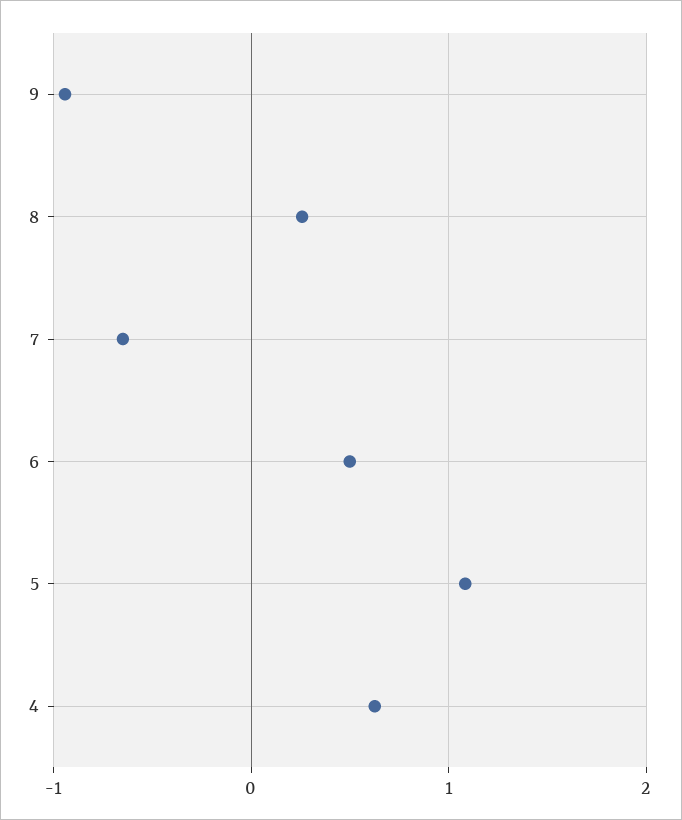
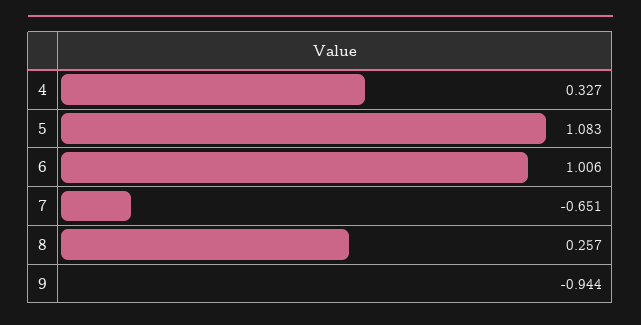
  {
    "9": -0.944,
    "8": 0.257,
    "7": -0.651,
-   "6": 0.5,
+   "6": 1.006,
    "5": 1.083,
-   "4": 0.6
+   "4": 0.327
  }

